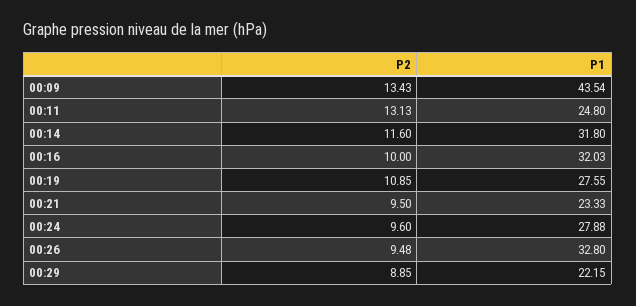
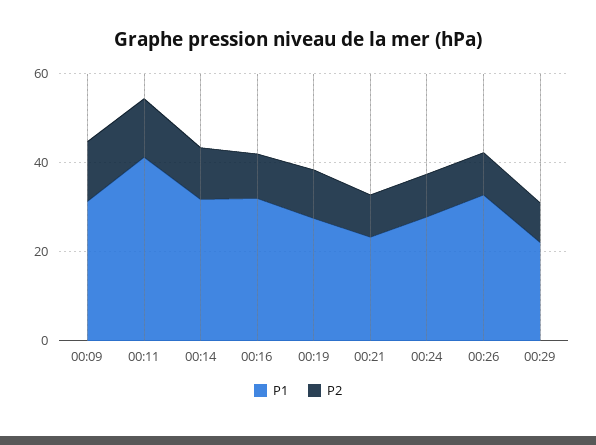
  {
    "P2": {
      "00:09": 13.43,
      "00:11": 13.13,
      "00:14": 11.6,
      "00:16": 10,
      "00:19": 10.85,
      "00:21": 9.5,
      "00:24": 9.6,
      "00:26": 9.48,
      "00:29": 8.85
    },
    "P1": {
-     "00:09": 43.54,
+     "00:09": 30,
-     "00:11": 24.8,
+     "00:11": 40,
      "00:14": 31.8,
      "00:16": 32.03,
      "00:19": 27.55,
      "00:21": 23.33,
      "00:24": 27.88,
      "00:26": 32.8,
      "00:29": 22.15
    }
  }

